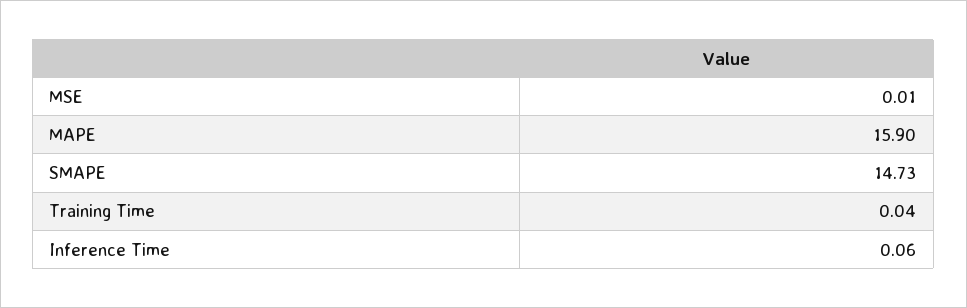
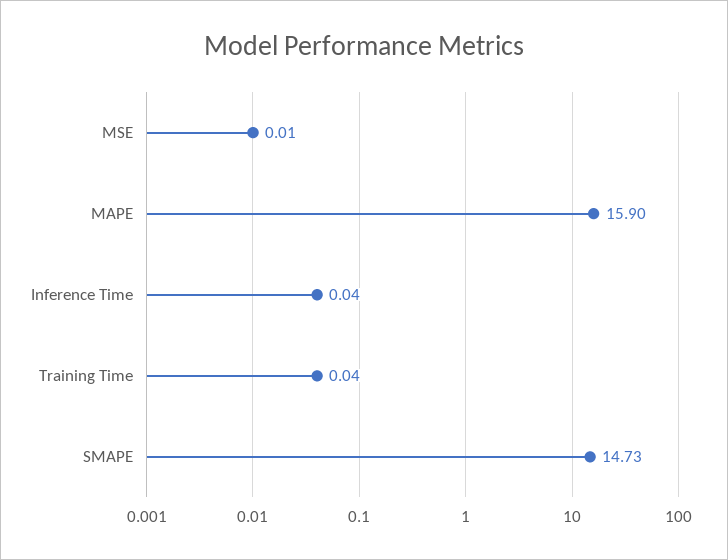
  {
    "MSE": 0.01,
    "MAPE": 15.9,
    "SMAPE": 14.73,
    "Training Time": 0.04,
-   "Inference Time": 0.06
+   "Inference Time": 0.04
  }

